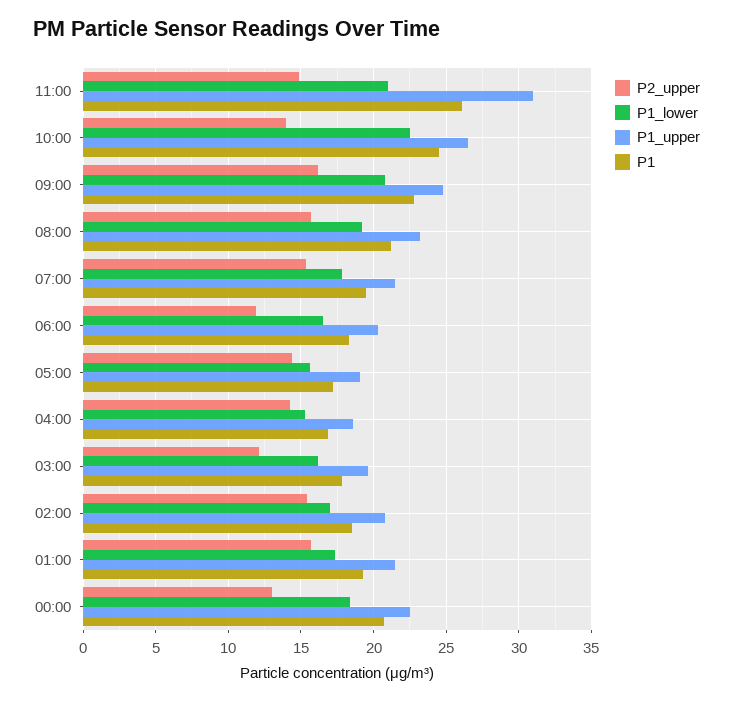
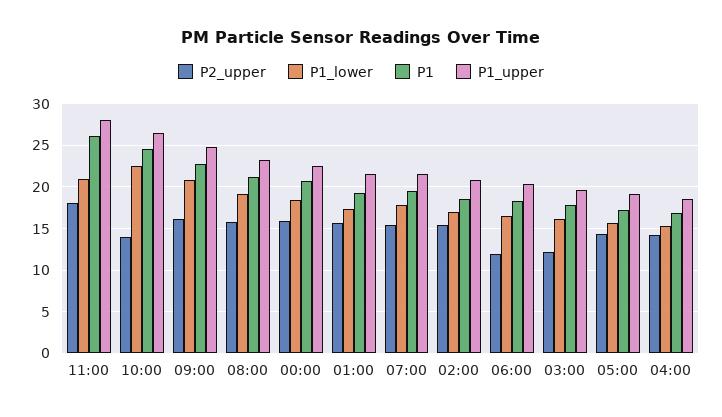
  {
    "P2_upper": {
-     "11:00": 15,
+     "11:00": 18,
      "10:00": 14,
      "09:00": 16,
      "08:00": 15.5,
      "07:00": 15.5,
      "06:00": 12,
      "05:00": 14.5,
      "04:00": 14.5,
      "03:00": 12,
      "02:00": 15.5,
      "01:00": 15.5,
-     "00:00": 13
+     "00:00": 16
    },
    "P1_lower": {
      "11:00": 21,
      "10:00": 22.5,
      "09:00": 21,
      "08:00": 19,
      "07:00": 18,
      "06:00": 16.5,
      "05:00": 15.5,
      "04:00": 15.5,
      "03:00": 16,
      "02:00": 17,
      "01:00": 17.5,
      "00:00": 18.5
    },
    "P1_upper": {
-     "11:00": 31,
+     "11:00": 28,
      "10:00": 26.5,
      "09:00": 25,
      "08:00": 23,
      "07:00": 21.5,
      "06:00": 20.5,
      "05:00": 19,
      "04:00": 18.5,
      "03:00": 19.5,
      "02:00": 21,
      "01:00": 21.5,
      "00:00": 22.5
    },
    "P1": {
      "11:00": 26,
      "10:00": 24.5,
      "09:00": 23,
      "08:00": 21,
      "07:00": 19.5,
      "06:00": 18.5,
      "05:00": 17,
      "04:00": 17,
      "03:00": 18,
      "02:00": 18.5,
      "01:00": 19.5,
      "00:00": 20.5
    }
  }

